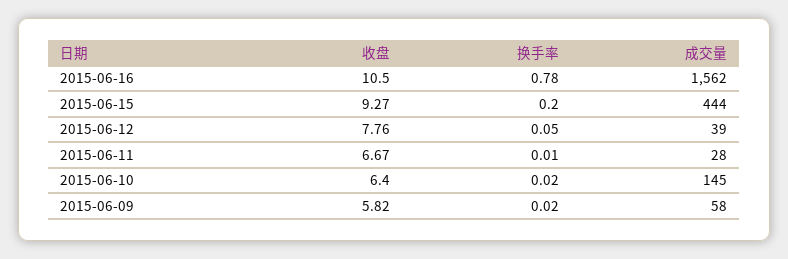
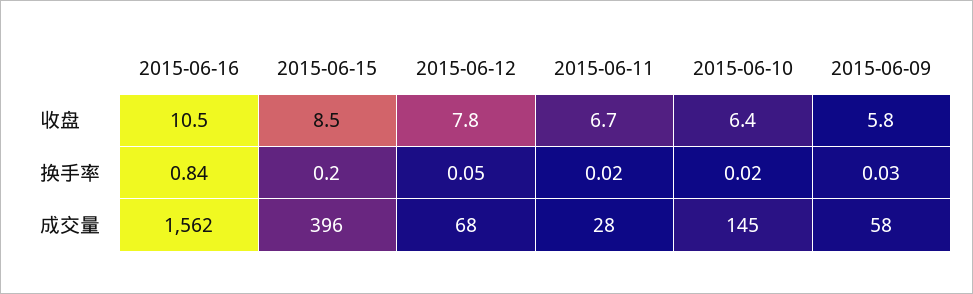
  {
    "收盘": {
      "2015-06-16": 10.5,
-     "2015-06-15": 9.27,
+     "2015-06-15": 8.5,
      "2015-06-12": 7.76,
      "2015-06-11": 6.67,
      "2015-06-10": 6.4,
      "2015-06-09": 5.82
    },
    "换手率": {
-     "2015-06-16": 0.78,
+     "2015-06-16": 0.84,
      "2015-06-15": 0.2,
      "2015-06-12": 0.05,
-     "2015-06-11": 0.01,
+     "2015-06-11": 0.02,
      "2015-06-10": 0.02,
-     "2015-06-09": 0.02
+     "2015-06-09": 0.03
    },
    "成交量": {
      "2015-06-16": 1562,
-     "2015-06-15": 444,
+     "2015-06-15": 396,
-     "2015-06-12": 39,
+     "2015-06-12": 68,
      "2015-06-11": 28,
      "2015-06-10": 145,
      "2015-06-09": 58
    }
  }

